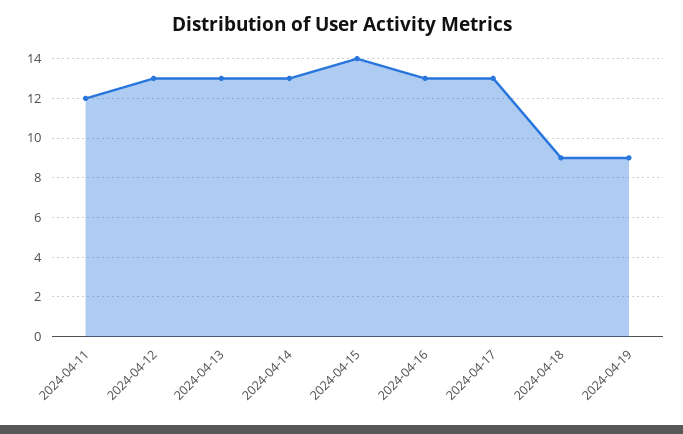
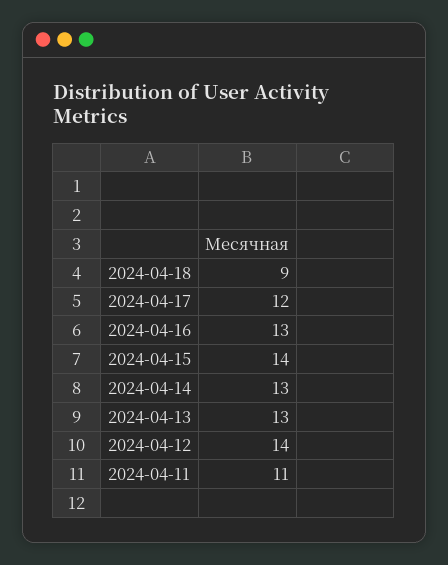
  {
-   "2024-04-11": 12,
+   "2024-04-11": 11,
-   "2024-04-12": 13,
+   "2024-04-12": 14,
    "2024-04-13": 13,
    "2024-04-14": 13,
    "2024-04-15": 14,
    "2024-04-16": 13,
-   "2024-04-17": 13,
+   "2024-04-17": 12,
-   "2024-04-18": 9,
+   "2024-04-18": 9
-   "2024-04-19": 9
  }

